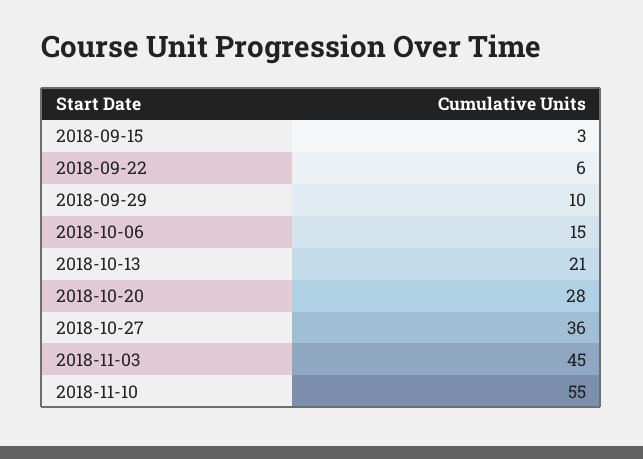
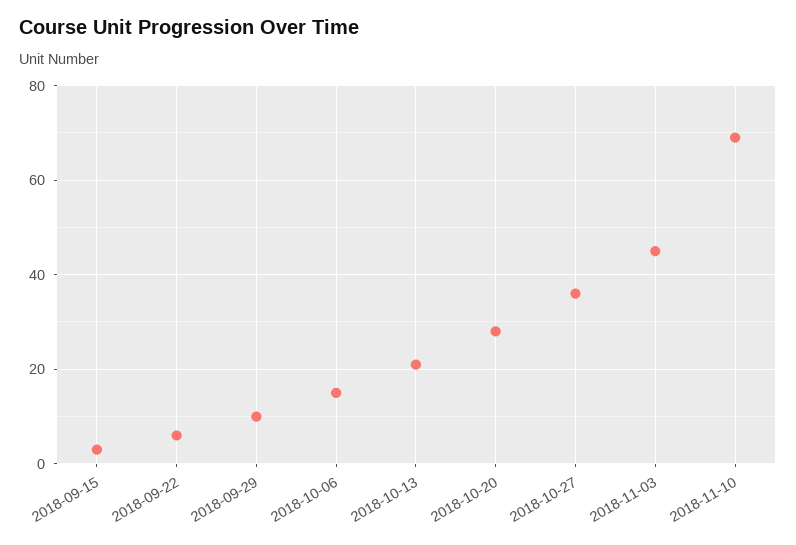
  {
    "2018-09-15": 3,
    "2018-09-22": 6,
    "2018-09-29": 10,
    "2018-10-06": 15,
    "2018-10-13": 21,
    "2018-10-20": 28,
    "2018-10-27": 36,
    "2018-11-03": 45,
-   "2018-11-10": 55
+   "2018-11-10": 70
  }

